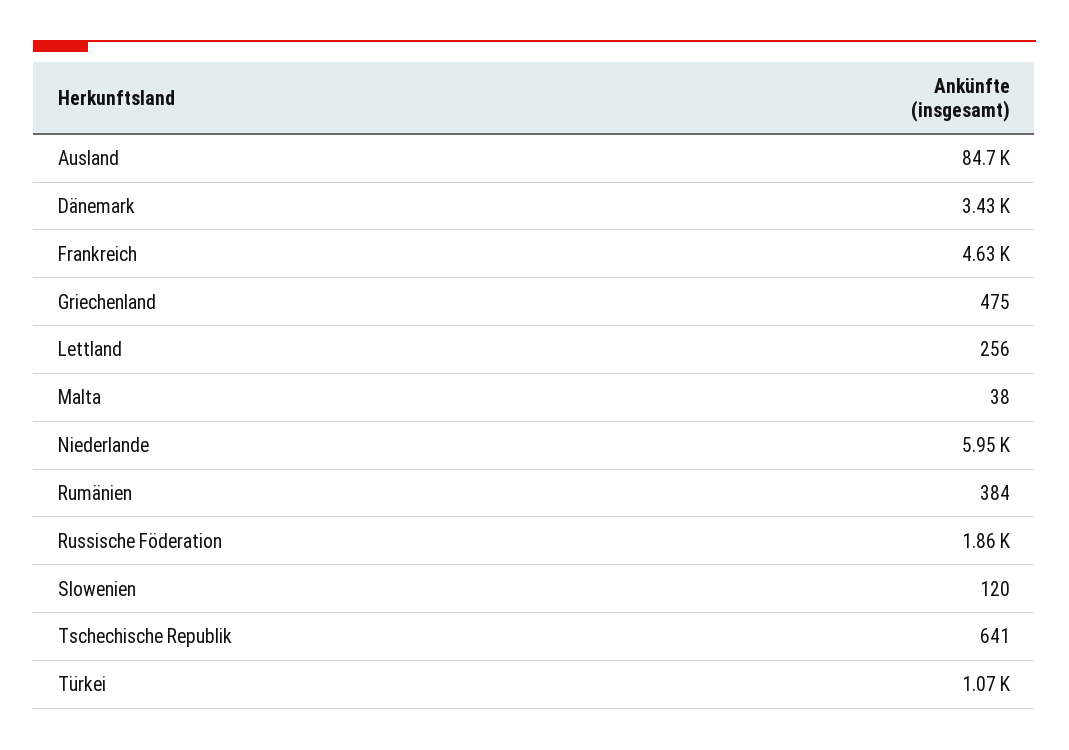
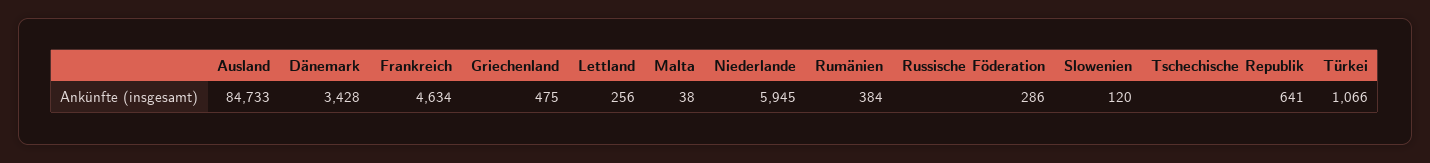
  {
    "Ausland": 84733,
    "Dänemark": 3428,
    "Frankreich": 4634,
    "Griechenland": 475,
    "Lettland": 256,
    "Malta": 38,
    "Niederlande": 5945,
    "Rumänien": 384,
-   "Russische Föderation": 1860,
+   "Russische Föderation": 286,
    "Slowenien": 120,
    "Tschechische Republik": 641,
    "Türkei": 1066
  }

